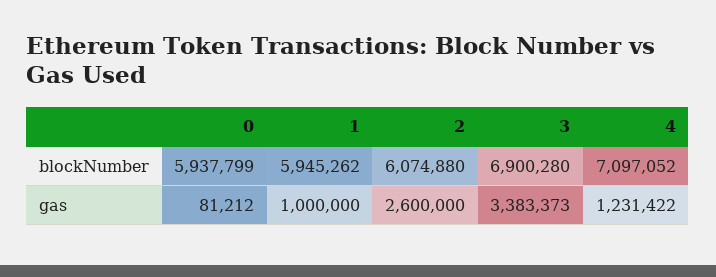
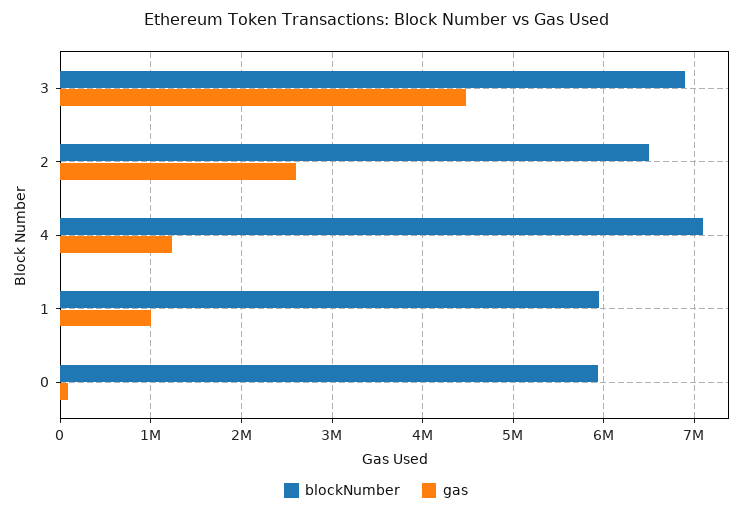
  {
    "blockNumber": {
      "0": 5937799,
      "1": 5945262,
-     "2": 6074880,
+     "2": 6500000,
      "3": 6900280,
      "4": 7097052
    },
    "gas": {
      "0": 81212,
      "1": 1000000,
      "2": 2600000,
-     "3": 3383373,
+     "3": 4500000,
      "4": 1231422
    }
  }

